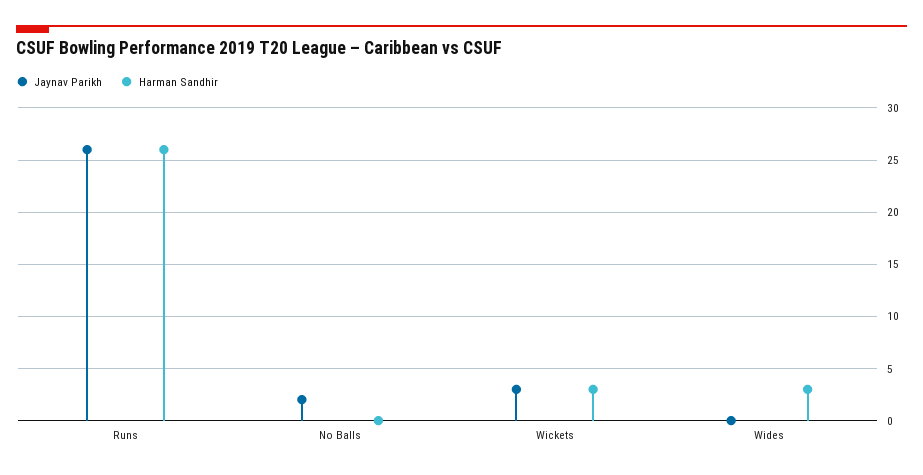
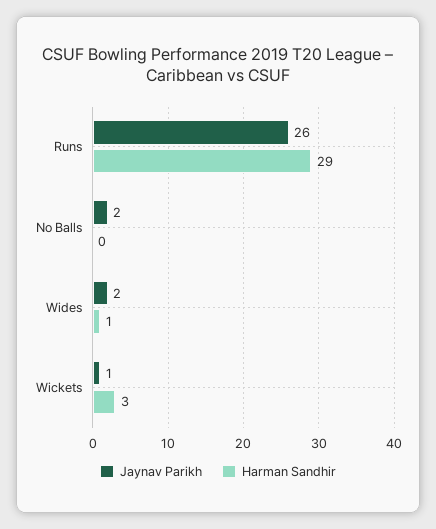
  {
    "Jaynav Parikh": {
      "Runs": 26,
      "No Balls": 2,
-     "Wickets": 3,
+     "Wickets": 1,
-     "Wides": 0
+     "Wides": 2
    },
    "Harman Sandhir": {
-     "Runs": 26,
+     "Runs": 29,
      "No Balls": 0,
      "Wickets": 3,
-     "Wides": 3
+     "Wides": 1
    }
  }

